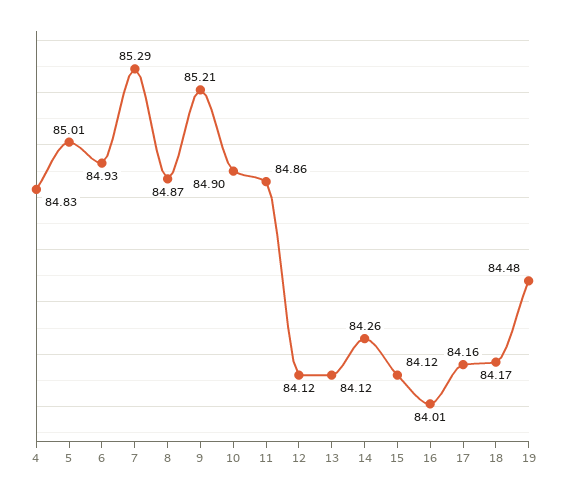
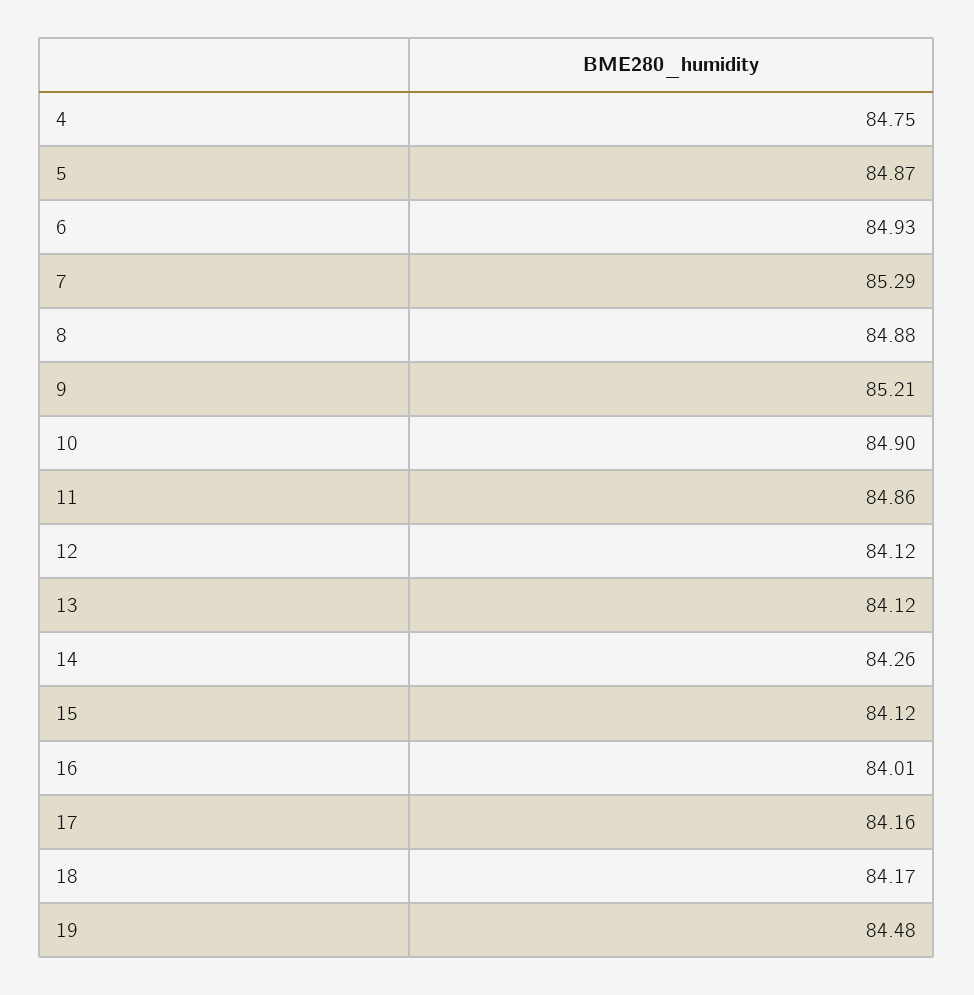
  {
-   "4": 84.83,
+   "4": 84.75,
-   "5": 85.01,
+   "5": 84.87,
    "6": 84.93,
    "7": 85.29,
-   "8": 84.87,
+   "8": 84.88,
    "9": 85.21,
    "10": 84.9,
    "11": 84.86,
    "12": 84.12,
    "13": 84.12,
    "14": 84.26,
    "15": 84.12,
    "16": 84.01,
    "17": 84.16,
    "18": 84.17,
    "19": 84.48
  }

